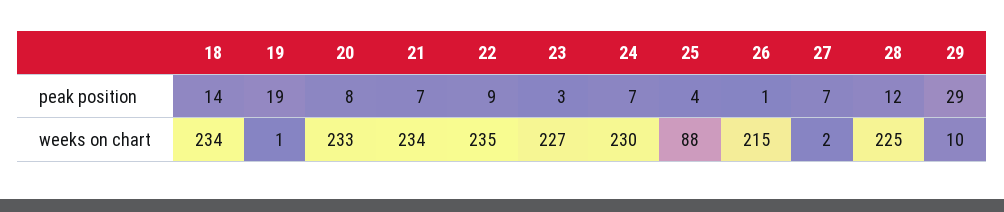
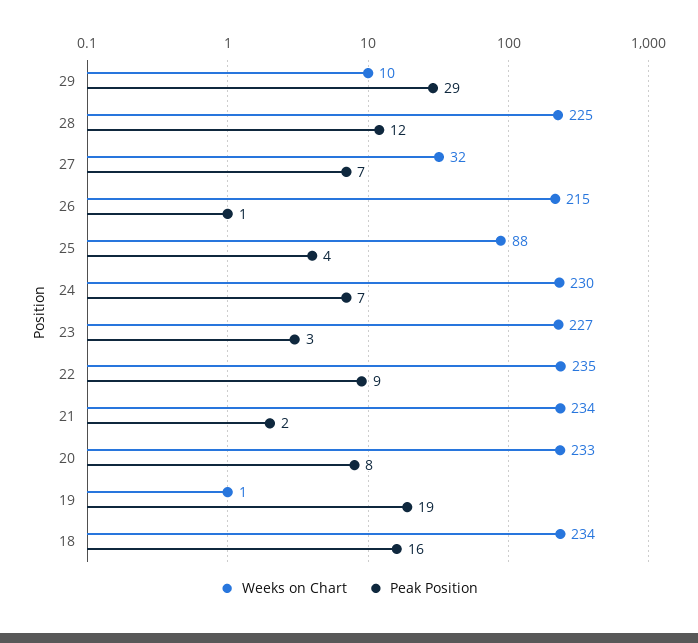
  {
    "peak position": {
-     "18": 14,
+     "18": 16,
      "19": 19,
      "20": 8,
-     "21": 7,
+     "21": 2,
      "22": 9,
      "23": 3,
      "24": 7,
      "25": 4,
      "26": 1,
      "27": 7,
      "28": 12,
      "29": 29
    },
    "weeks on chart": {
      "18": 234,
      "19": 1,
      "20": 233,
      "21": 234,
      "22": 235,
      "23": 227,
      "24": 230,
      "25": 88,
      "26": 215,
-     "27": 2,
+     "27": 32,
      "28": 225,
      "29": 10
    }
  }

